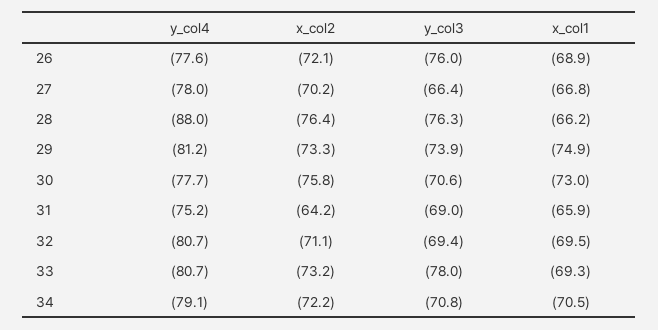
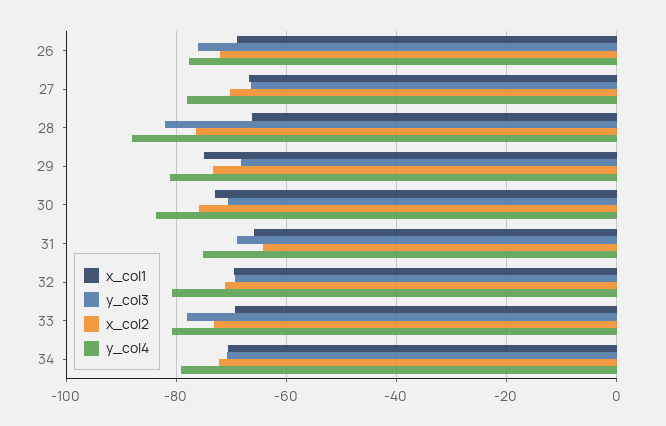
  {
    "y_col4": {
      "26": -77.6,
      "27": -78,
      "28": -88,
      "29": -81.2,
-     "30": -77.7,
+     "30": -84,
      "31": -75.2,
      "32": -80.7,
      "33": -80.7,
      "34": -79.1
    },
    "x_col2": {
      "26": -72.1,
      "27": -70.2,
      "28": -76.4,
      "29": -73.3,
      "30": -75.8,
      "31": -64.2,
      "32": -71.1,
      "33": -73.2,
      "34": -72.2
    },
    "y_col3": {
      "26": -76,
      "27": -66.4,
-     "28": -76.3,
+     "28": -82,
-     "29": -73.9,
+     "29": -68,
      "30": -70.6,
      "31": -69,
      "32": -69.4,
      "33": -78,
      "34": -70.8
    },
    "x_col1": {
      "26": -68.9,
      "27": -66.8,
      "28": -66.2,
      "29": -74.9,
      "30": -73,
      "31": -65.9,
      "32": -69.5,
      "33": -69.3,
      "34": -70.5
    }
  }

